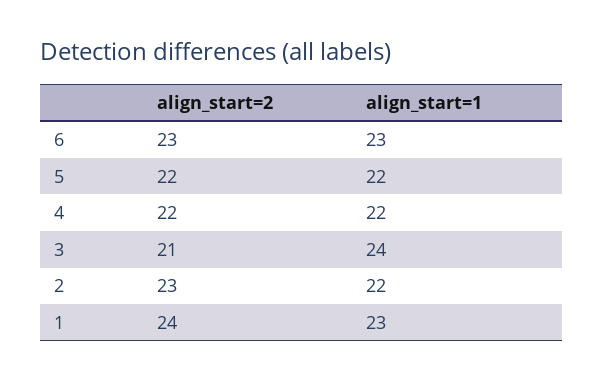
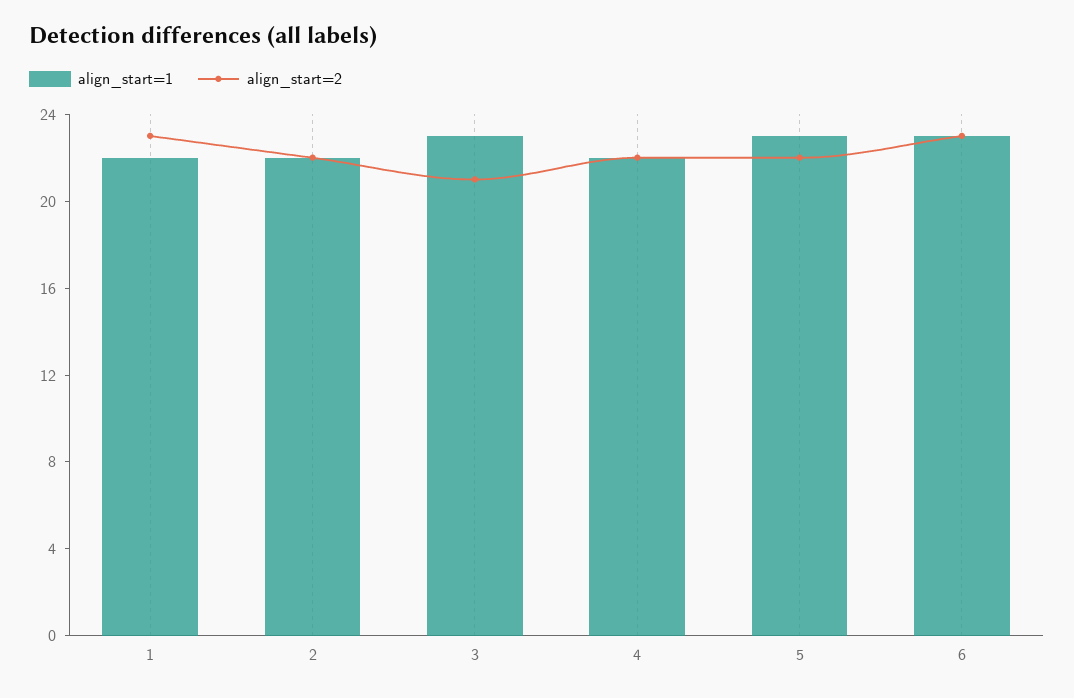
  {
    "align_start=2": {
      "6": 23,
      "5": 22,
      "4": 22,
      "3": 21,
-     "2": 23,
+     "2": 22,
-     "1": 24
+     "1": 23
    },
    "align_start=1": {
      "6": 23,
-     "5": 22,
+     "5": 23,
      "4": 22,
-     "3": 24,
+     "3": 23,
      "2": 22,
-     "1": 23
+     "1": 22
    }
  }

